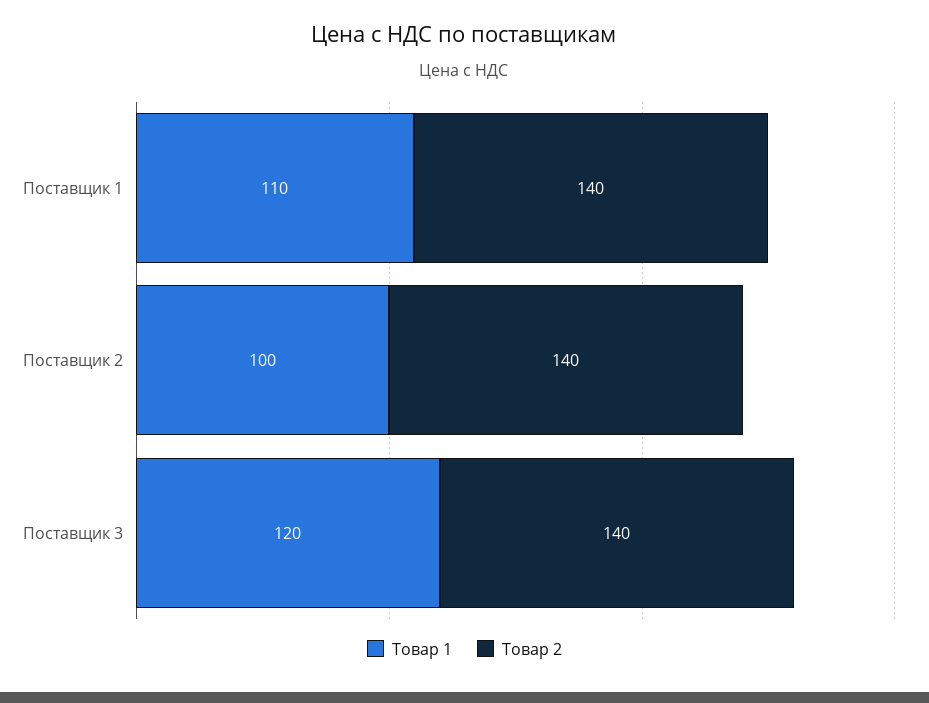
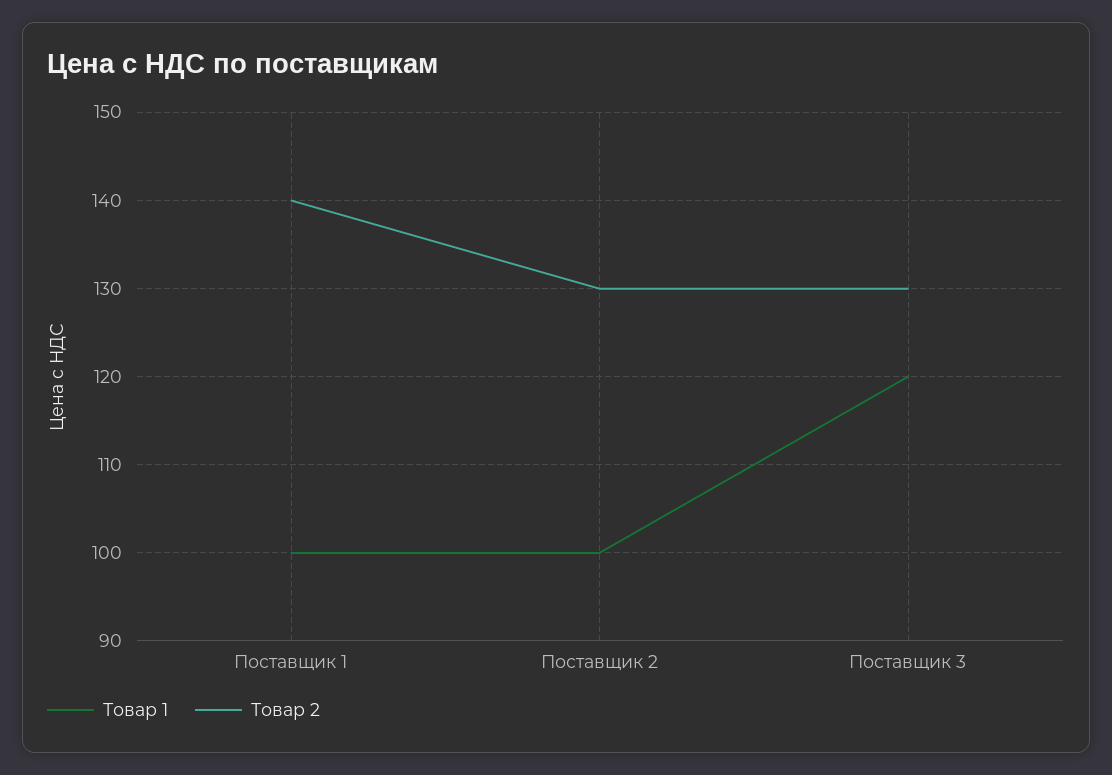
  {
    "Товар 1": {
-     "Поставщик 1": 110,
+     "Поставщик 1": 100,
      "Поставщик 2": 100,
      "Поставщик 3": 120
    },
    "Товар 2": {
      "Поставщик 1": 140,
-     "Поставщик 2": 140,
+     "Поставщик 2": 130,
-     "Поставщик 3": 140
+     "Поставщик 3": 130
    }
  }

